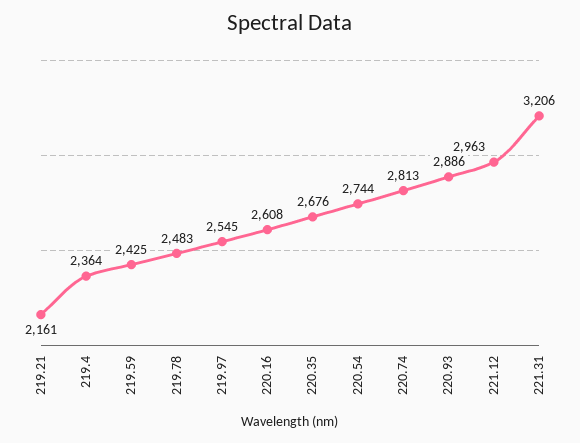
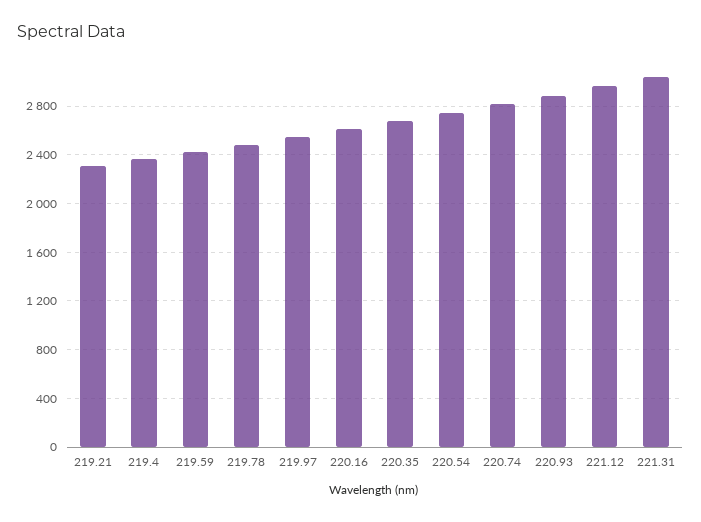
  {
-   "219.21": 2161,
+   "219.21": 2300,
    "219.4": 2364,
    "219.59": 2425,
    "219.78": 2483,
    "219.97": 2545,
    "220.16": 2608,
    "220.35": 2676,
    "220.54": 2744,
    "220.74": 2813,
    "220.93": 2886,
    "221.12": 2963,
-   "221.31": 3206
+   "221.31": 3050
  }

